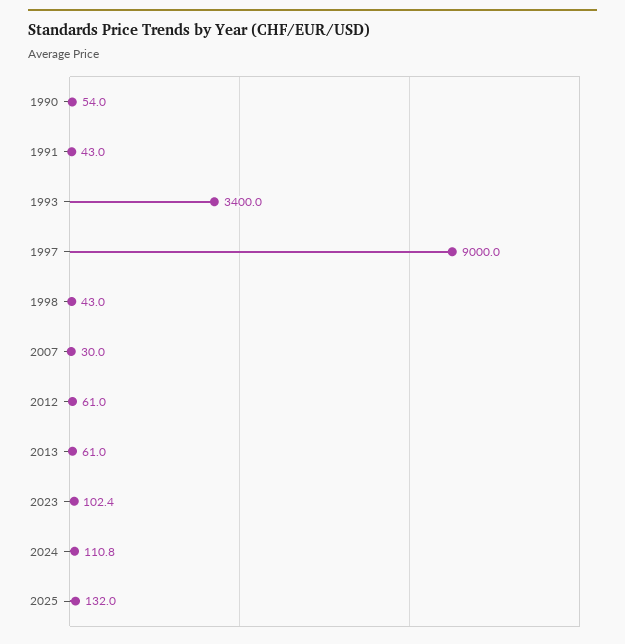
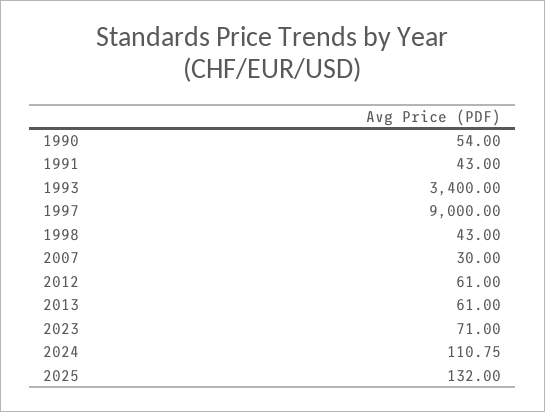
  {
    "1990": 54,
    "1991": 43,
    "1993": 3400,
    "1997": 9000,
    "1998": 43,
    "2007": 30,
    "2012": 61,
    "2013": 61,
-   "2023": 102.4,
+   "2023": 71,
    "2024": 110.75,
    "2025": 132
  }

